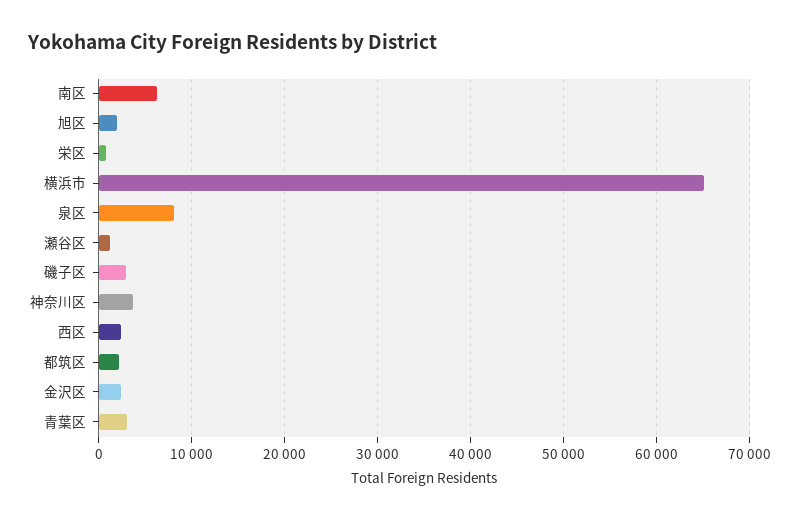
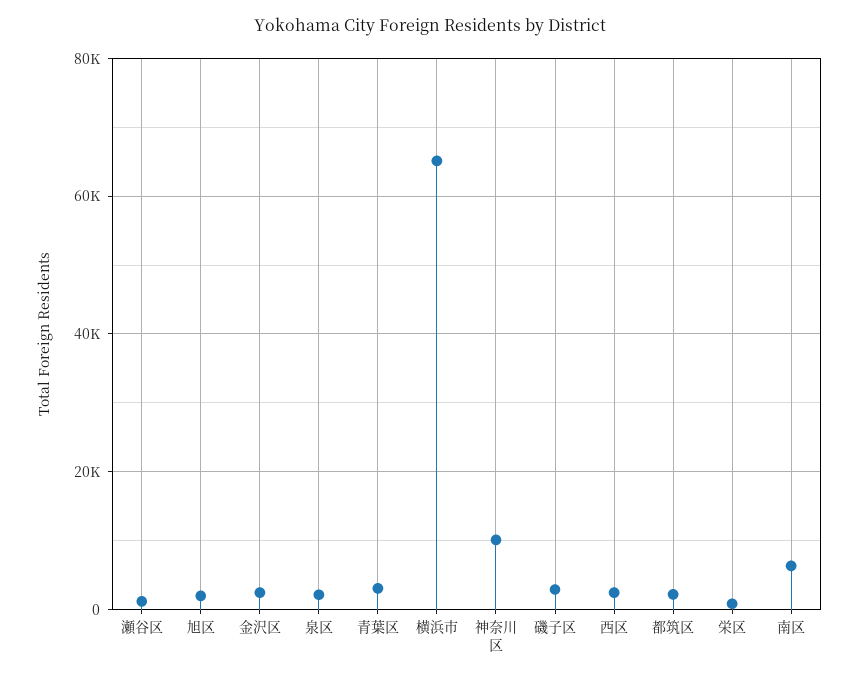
  {
    "南区": 6000,
    "旭区": 2000,
    "栄区": 1000,
    "横浜市": 65000,
-   "泉区": 8000,
+   "泉区": 2000,
    "瀬谷区": 1000,
    "磯子区": 3000,
-   "神奈川区": 4000,
+   "神奈川区": 10000,
    "西区": 2000,
    "都筑区": 2000,
    "金沢区": 2000,
    "青葉区": 3000
  }

